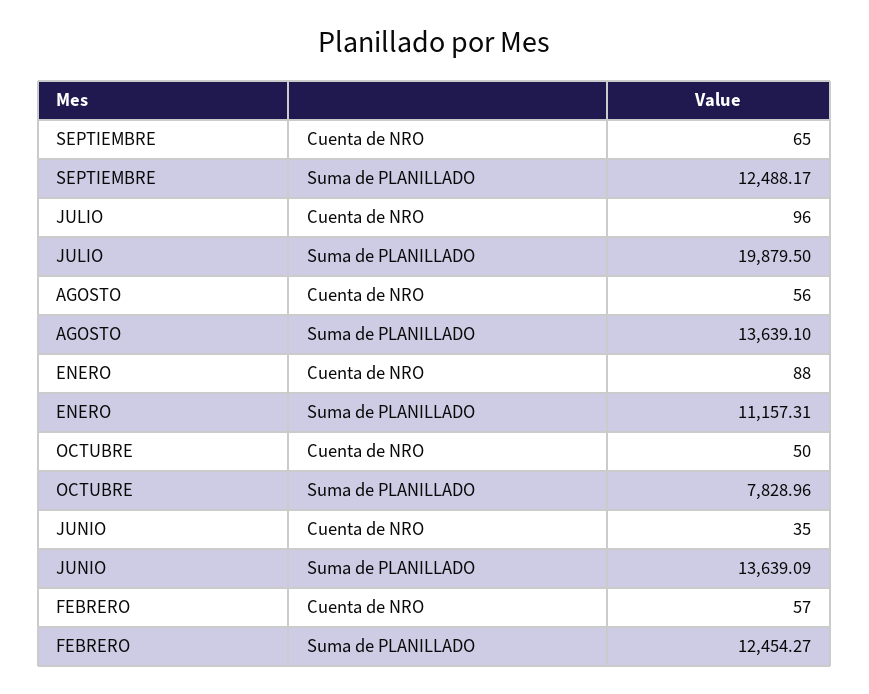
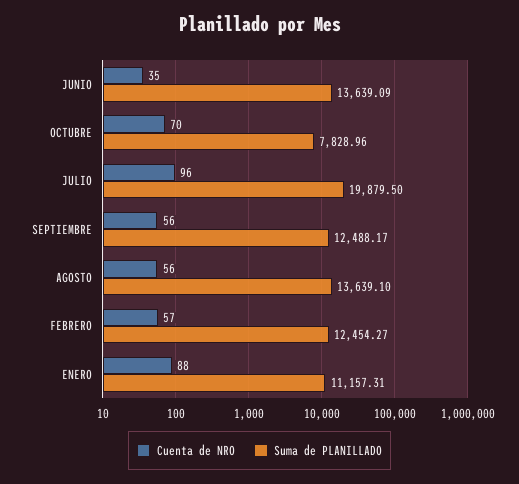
  {
    "Cuenta de NRO": {
-     "SEPTIEMBRE": 65,
+     "SEPTIEMBRE": 56,
      "JULIO": 96,
      "AGOSTO": 56,
      "ENERO": 88,
-     "OCTUBRE": 50,
+     "OCTUBRE": 70,
      "JUNIO": 35,
      "FEBRERO": 57
    },
    "Suma de PLANILLADO": {
      "SEPTIEMBRE": 12488.17,
      "JULIO": 19879.5,
      "AGOSTO": 13639.1,
      "ENERO": 11157.31,
      "OCTUBRE": 7828.96,
      "JUNIO": 13639.09,
      "FEBRERO": 12454.27
    }
  }

